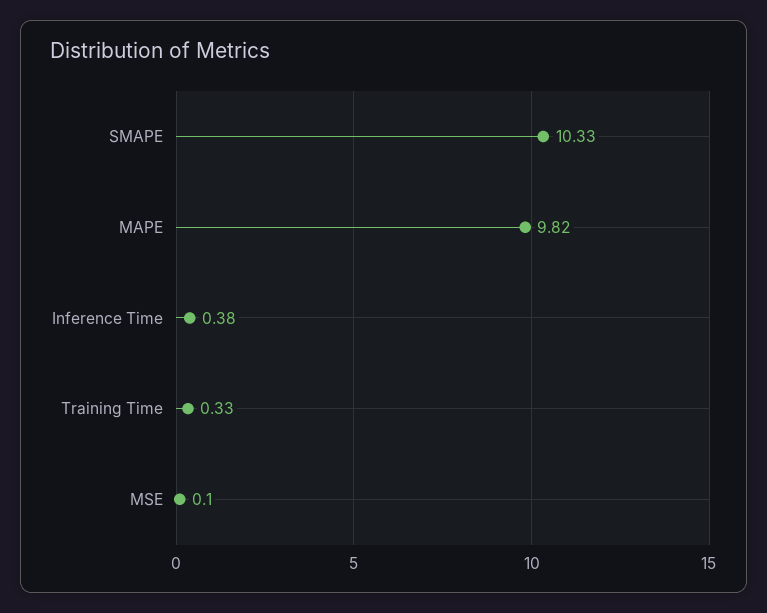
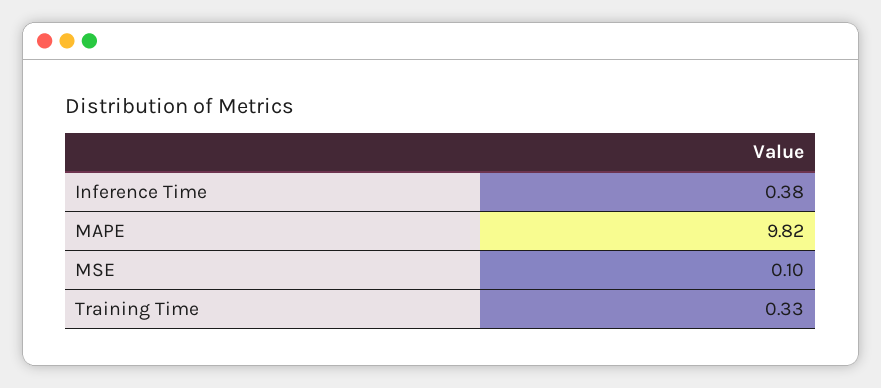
  {
-   "SMAPE": 10.33,
    "MAPE": 9.82,
    "Inference Time": 0.38,
    "Training Time": 0.33,
    "MSE": 0.1
  }

